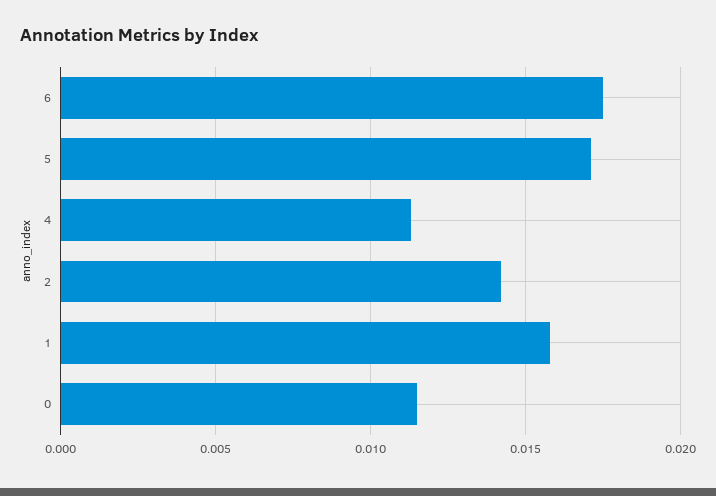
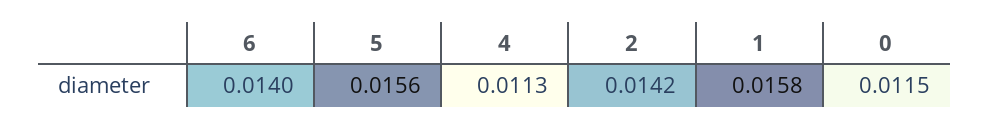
  {
-   "6": 0.0175,
+   "6": 0.014,
-   "5": 0.017,
+   "5": 0.0156,
    "4": 0.0113,
    "2": 0.0142,
    "1": 0.0158,
    "0": 0.0115
  }

